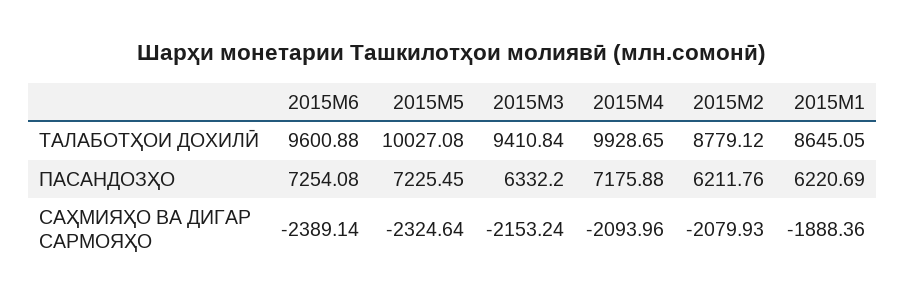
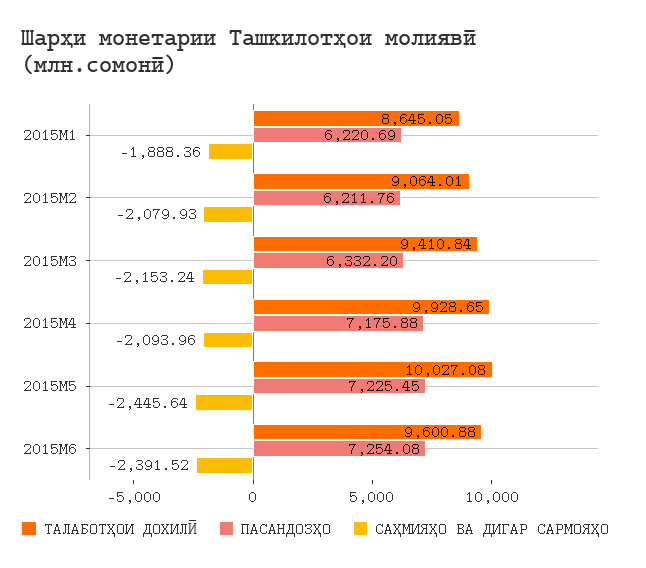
  {
    "ТАЛАБОТҲОИ ДОХИЛӢ": {
      "2015M6": 9600.88,
      "2015M5": 10027.08,
      "2015M3": 9410.84,
      "2015M4": 9928.65,
-     "2015M2": 8779.12,
+     "2015M2": 9064.01,
      "2015M1": 8645.05
    },
    "ПАСАНДОЗҲО": {
      "2015M6": 7254.08,
      "2015M5": 7225.45,
      "2015M3": 6332.2,
      "2015M4": 7175.88,
      "2015M2": 6211.76,
      "2015M1": 6220.69
    },
    "САҲМИЯҲО ВА ДИГАР САРМОЯҲО": {
-     "2015M6": -2389.14,
+     "2015M6": -2391.52,
-     "2015M5": -2324.64,
+     "2015M5": -2445.64,
      "2015M3": -2153.24,
      "2015M4": -2093.96,
      "2015M2": -2079.93,
      "2015M1": -1888.36
    }
  }

